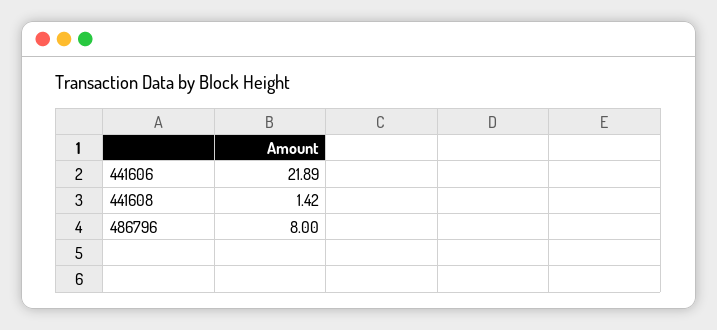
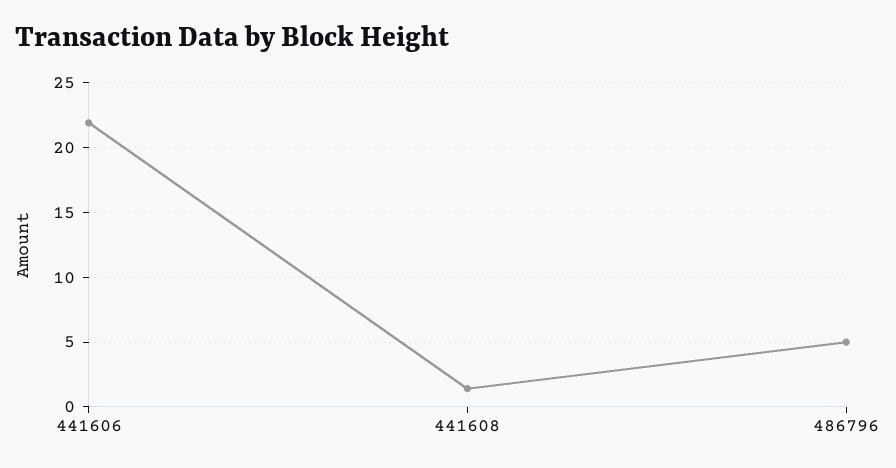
  {
    "441606": 21.89,
    "441608": 1.42,
-   "486796": 8
+   "486796": 5
  }

